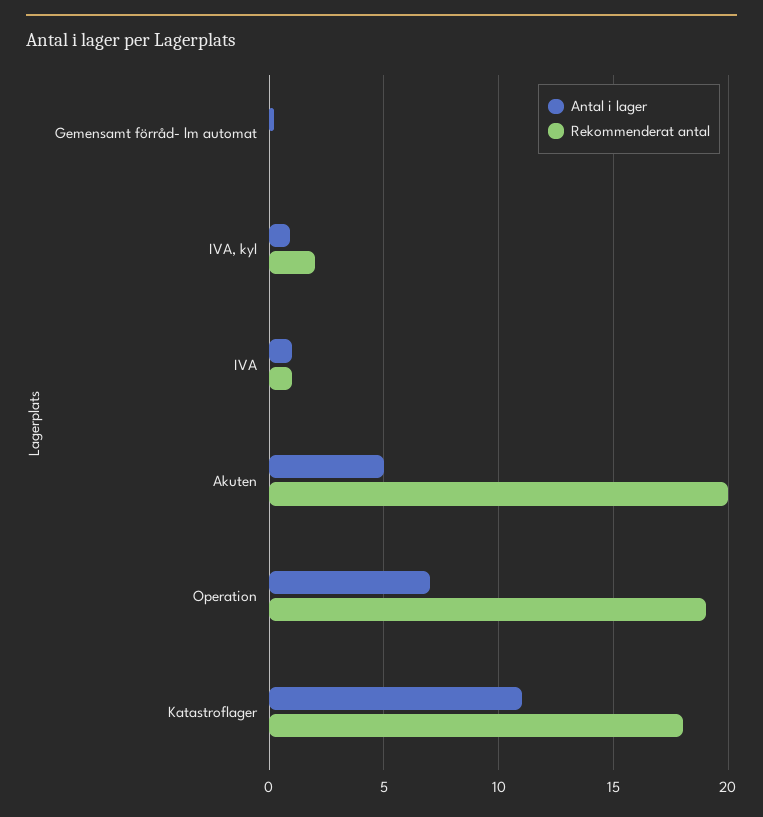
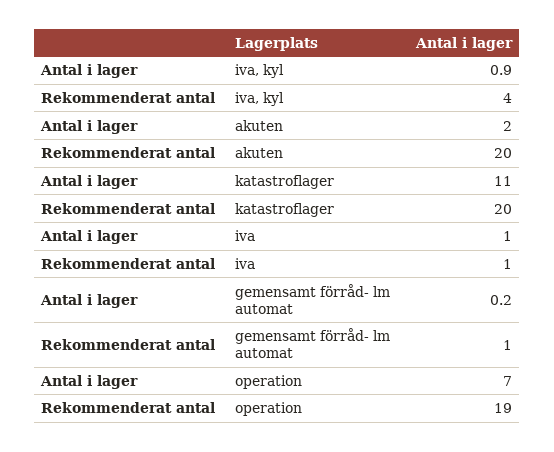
  {
    "Antal i lager": {
      "Gemensamt förråd- lm automat": 0.2,
      "IVA, kyl": 0.9,
      "IVA": 1,
-     "Akuten": 5,
+     "Akuten": 2,
      "Operation": 7,
      "Katastroflager": 11
    },
    "Rekommenderat antal": {
-     "Gemensamt förråd- lm automat": 0,
+     "Gemensamt förråd- lm automat": 1,
-     "IVA, kyl": 2,
+     "IVA, kyl": 4,
      "IVA": 1,
      "Akuten": 20,
      "Operation": 19,
-     "Katastroflager": 18
+     "Katastroflager": 20
    }
  }

